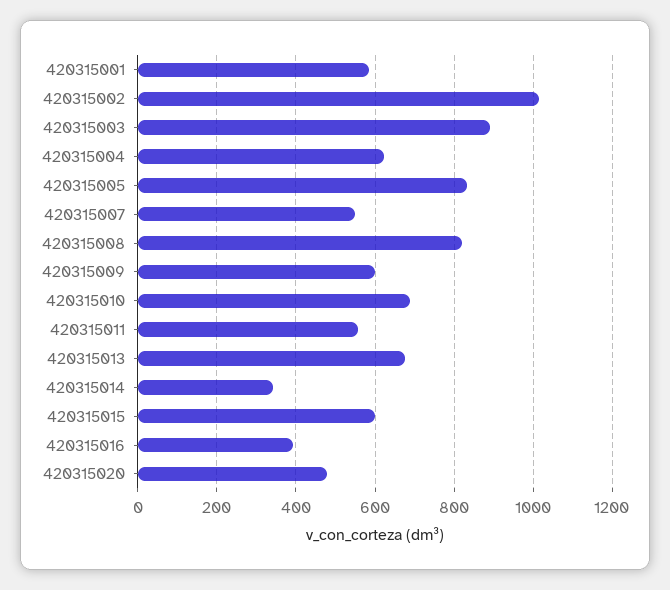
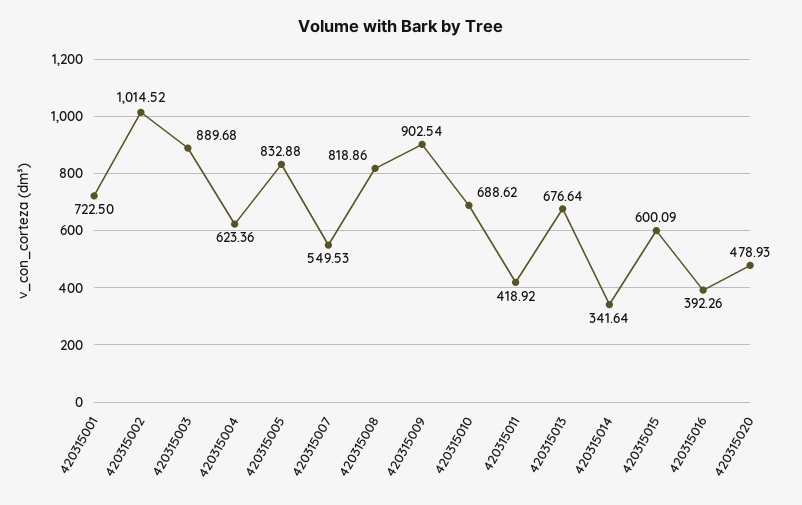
  {
-   "420315001": 580,
+   "420315001": 722.5,
    "420315002": 1014.52,
    "420315003": 889.68,
    "420315004": 623.36,
    "420315005": 832.88,
    "420315007": 549.53,
    "420315008": 818.86,
-   "420315009": 600,
+   "420315009": 902.54,
    "420315010": 688.62,
-   "420315011": 560,
+   "420315011": 418.92,
    "420315013": 676.64,
    "420315014": 341.64,
    "420315015": 600.09,
    "420315016": 392.26,
    "420315020": 478.93
  }

